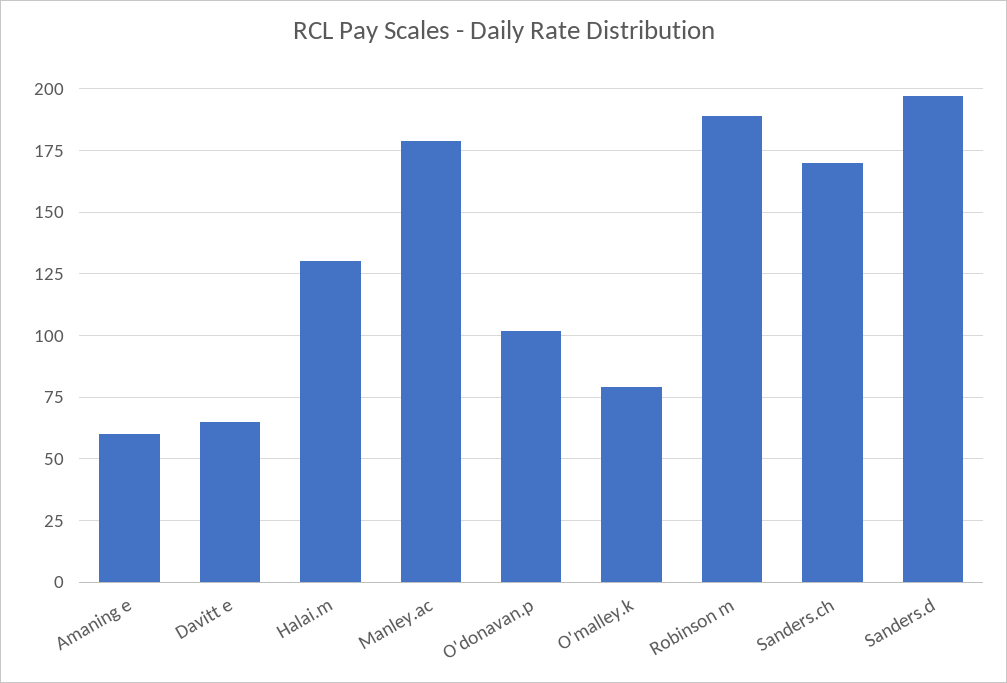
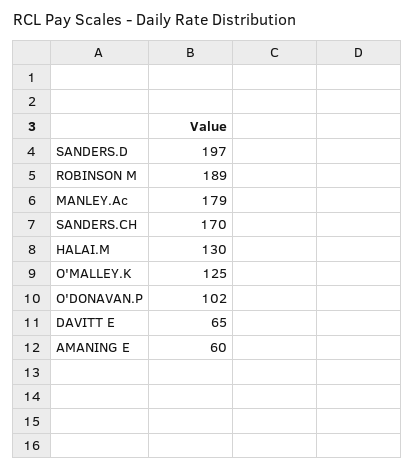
  {
    "Amaning e": 60,
    "Davitt e": 65,
    "Halai.m": 130,
    "Manley.ac": 179,
    "O'donavan.p": 102,
-   "O'malley.k": 80,
+   "O'malley.k": 125,
    "Robinson m": 189,
    "Sanders.ch": 170,
    "Sanders.d": 197
  }

